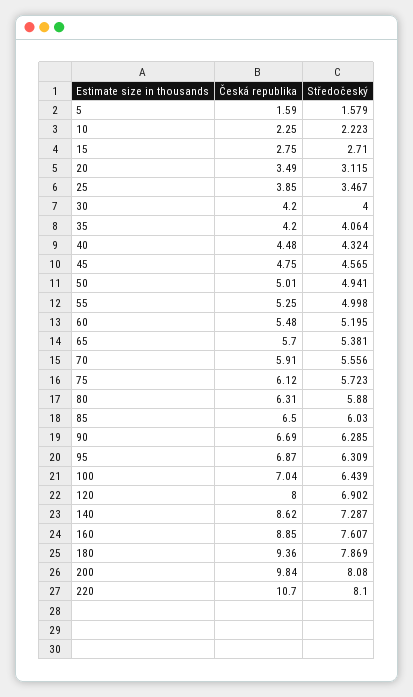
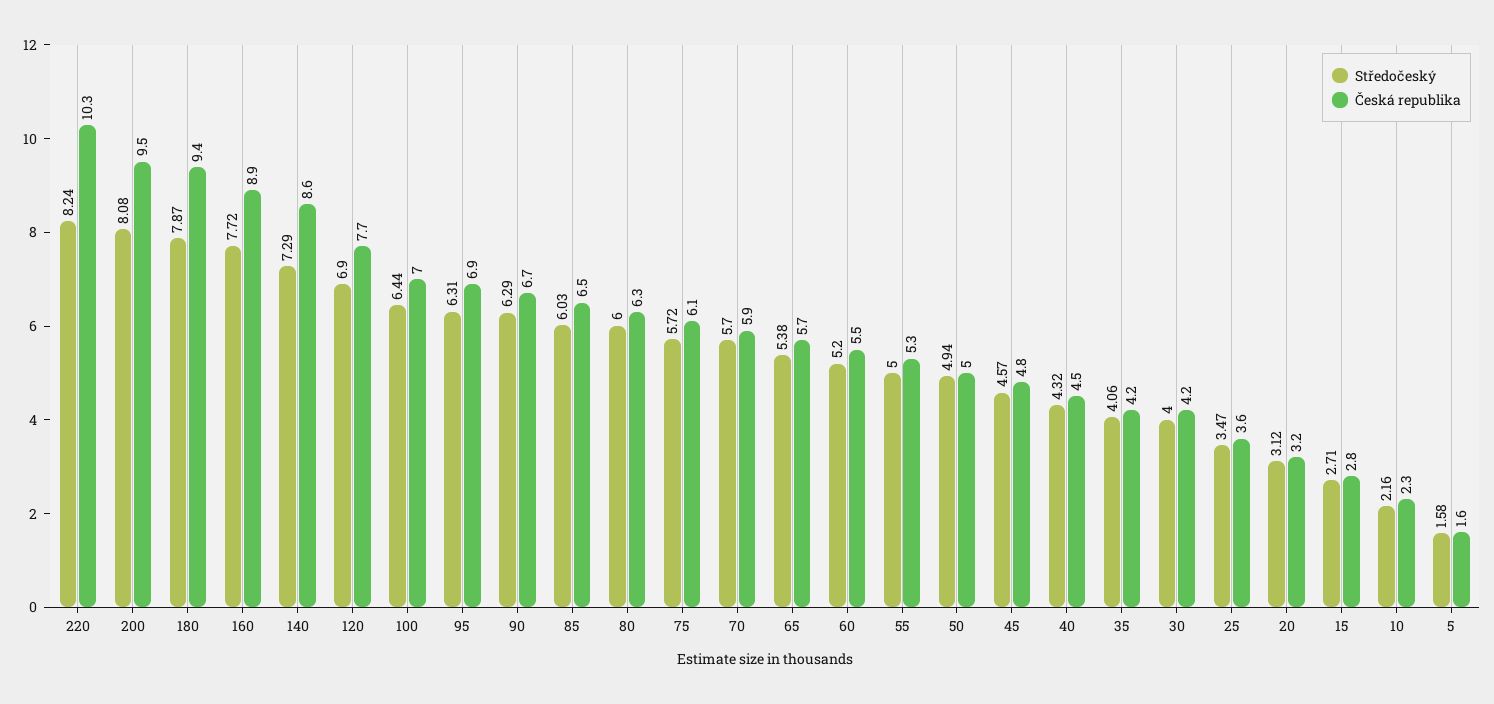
  {
    "Česká republika": {
      "5": 1.59,
      "10": 2.25,
      "15": 2.75,
-     "20": 3.49,
+     "20": 3.2,
-     "25": 3.85,
+     "25": 3.6,
      "30": 4.2,
      "35": 4.2,
      "40": 4.48,
      "45": 4.75,
      "50": 5.01,
      "55": 5.25,
      "60": 5.48,
      "65": 5.7,
      "70": 5.91,
      "75": 6.12,
      "80": 6.31,
      "85": 6.5,
      "90": 6.69,
      "95": 6.87,
      "100": 7.04,
-     "120": 8,
+     "120": 7.7,
      "140": 8.62,
      "160": 8.85,
      "180": 9.36,
-     "200": 9.84,
+     "200": 9.5,
-     "220": 10.7
+     "220": 10.3
    },
    "Středočeský": {
      "5": 1.579,
-     "10": 2.223,
+     "10": 2.16,
      "15": 2.71,
      "20": 3.115,
      "25": 3.467,
      "30": 4,
      "35": 4.064,
      "40": 4.324,
      "45": 4.565,
      "50": 4.941,
      "55": 4.998,
      "60": 5.195,
      "65": 5.381,
-     "70": 5.556,
+     "70": 5.7,
      "75": 5.723,
-     "80": 5.88,
+     "80": 6,
      "85": 6.03,
      "90": 6.285,
      "95": 6.309,
      "100": 6.439,
      "120": 6.902,
      "140": 7.287,
-     "160": 7.607,
+     "160": 7.72,
      "180": 7.869,
      "200": 8.08,
-     "220": 8.1
+     "220": 8.24
    }
  }

